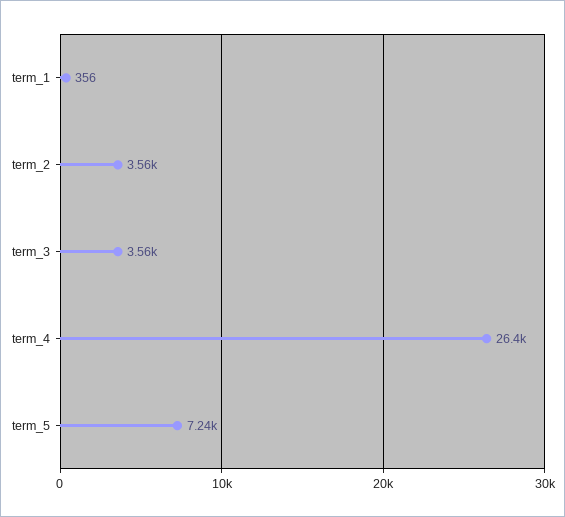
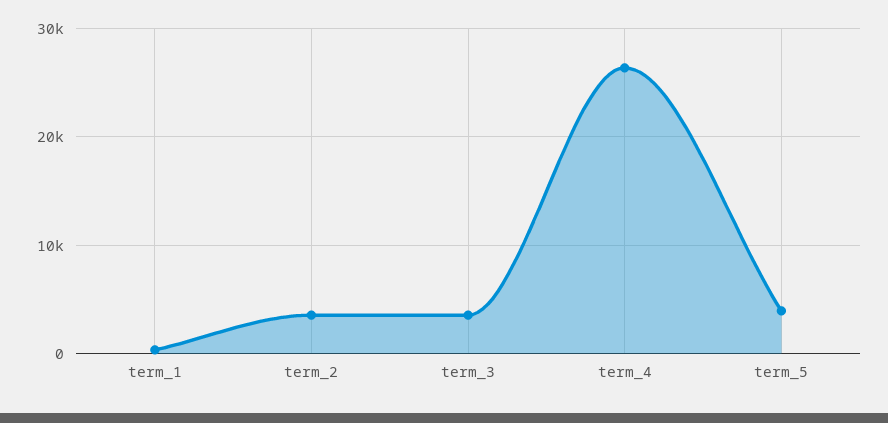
  {
    "term_1": 356,
    "term_2": 3560,
    "term_3": 3560,
    "term_4": 26400,
-   "term_5": 7240
+   "term_5": 4000
  }

